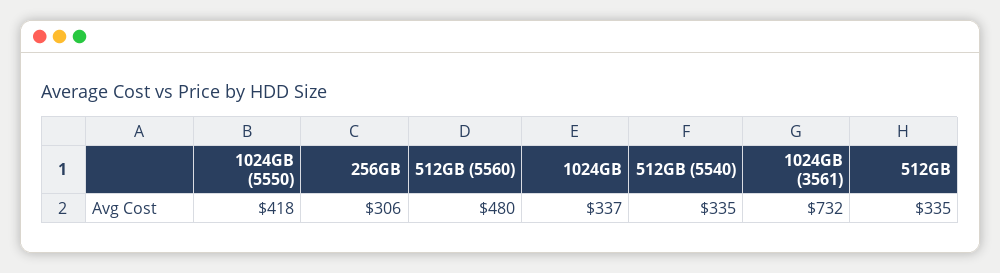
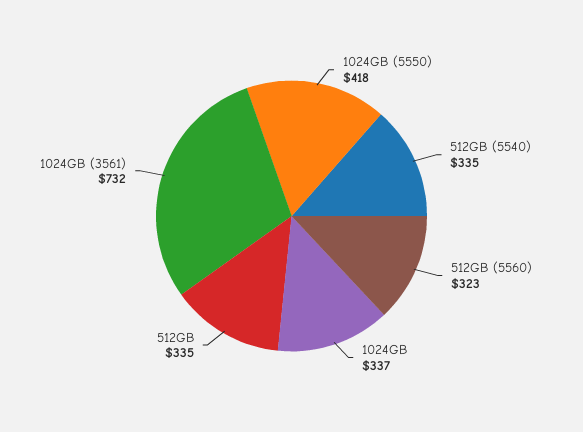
  {
    "1024GB (5550)": 418,
-   "256GB": 306,
-   "512GB (5560)": 480,
+   "512GB (5560)": 323,
    "1024GB": 337,
    "512GB (5540)": 335,
    "1024GB (3561)": 732,
    "512GB": 335
  }

